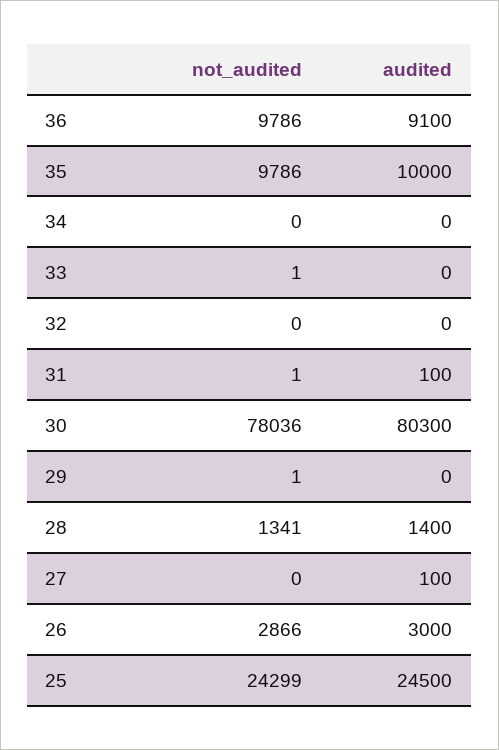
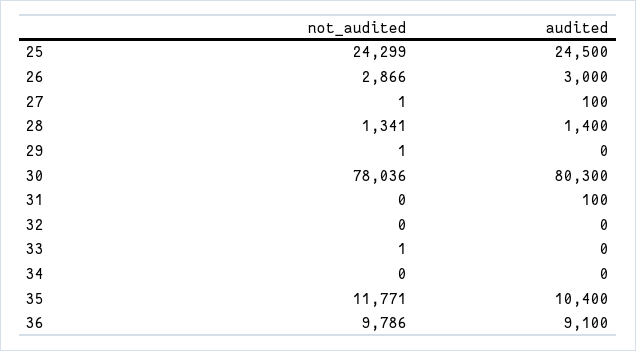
  {
    "not_audited": {
      "36": 9786,
-     "35": 9786,
+     "35": 11771,
      "34": 0,
      "33": 1,
      "32": 0,
-     "31": 1,
+     "31": 0,
      "30": 78036,
      "29": 1,
      "28": 1341,
-     "27": 0,
+     "27": 1,
      "26": 2866,
      "25": 24299
    },
    "audited": {
      "36": 9100,
-     "35": 10000,
+     "35": 10400,
      "34": 0,
      "33": 0,
      "32": 0,
      "31": 100,
      "30": 80300,
      "29": 0,
      "28": 1400,
      "27": 100,
      "26": 3000,
      "25": 24500
    }
  }

